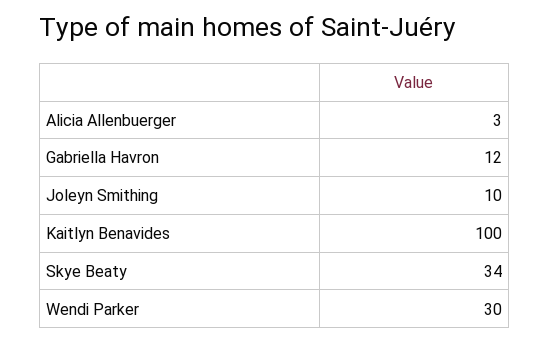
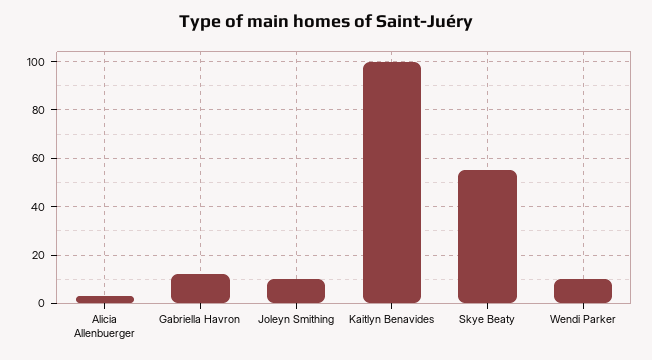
  {
    "Alicia Allenbuerger": 3,
    "Gabriella Havron": 12,
    "Joleyn Smithing": 10,
    "Kaitlyn Benavides": 100,
-   "Skye Beaty": 34,
+   "Skye Beaty": 55,
-   "Wendi Parker": 30
+   "Wendi Parker": 10
  }

